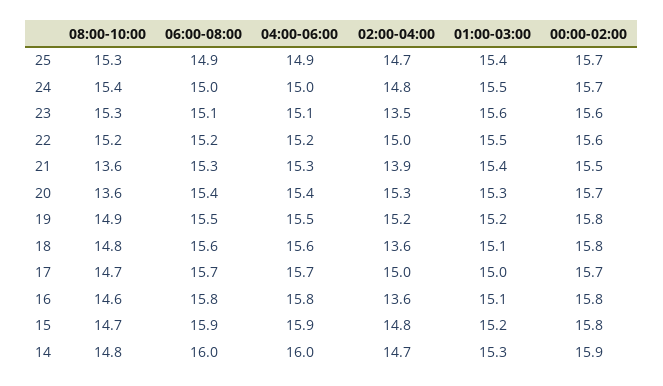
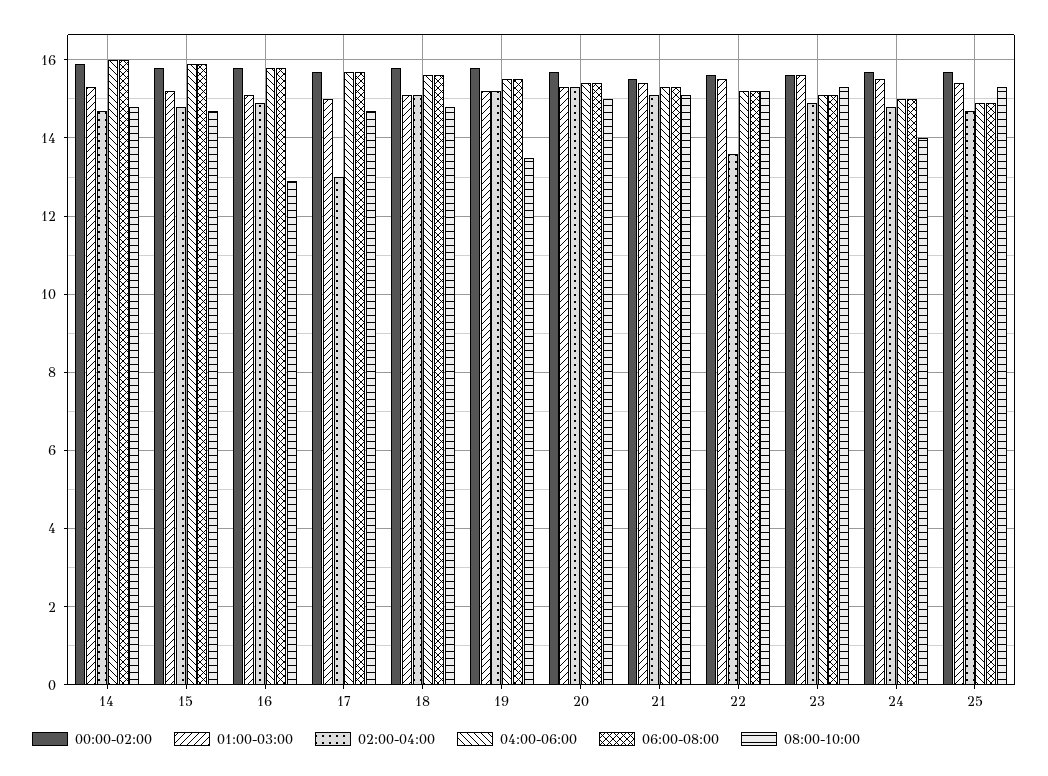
  {
    "08:00-10:00": {
      "25": 15.3,
-     "24": 15.4,
+     "24": 14,
      "23": 15.3,
      "22": 15.2,
-     "21": 13.6,
+     "21": 15,
-     "20": 13.6,
+     "20": 15,
-     "19": 14.9,
+     "19": 13.5,
      "18": 14.8,
      "17": 14.7,
-     "16": 14.6,
+     "16": 13,
      "15": 14.7,
      "14": 14.8
    },
    "06:00-08:00": {
      "25": 14.9,
      "24": 15,
      "23": 15.1,
      "22": 15.2,
      "21": 15.3,
      "20": 15.4,
      "19": 15.5,
      "18": 15.6,
      "17": 15.7,
      "16": 15.8,
      "15": 15.9,
      "14": 16
    },
    "04:00-06:00": {
      "25": 14.9,
      "24": 15,
      "23": 15.1,
      "22": 15.2,
      "21": 15.3,
      "20": 15.4,
      "19": 15.5,
      "18": 15.6,
      "17": 15.7,
      "16": 15.8,
      "15": 15.9,
      "14": 16
    },
    "02:00-04:00": {
      "25": 14.7,
      "24": 14.8,
-     "23": 13.5,
+     "23": 15,
-     "22": 15,
+     "22": 13.5,
-     "21": 13.9,
+     "21": 15,
      "20": 15.3,
      "19": 15.2,
-     "18": 13.6,
+     "18": 15,
-     "17": 15,
+     "17": 13,
-     "16": 13.6,
+     "16": 15,
      "15": 14.8,
      "14": 14.7
    },
    "01:00-03:00": {
      "25": 15.4,
      "24": 15.5,
      "23": 15.6,
      "22": 15.5,
      "21": 15.4,
      "20": 15.3,
      "19": 15.2,
      "18": 15.1,
      "17": 15,
      "16": 15.1,
      "15": 15.2,
      "14": 15.3
    },
    "00:00-02:00": {
      "25": 15.7,
      "24": 15.7,
      "23": 15.6,
      "22": 15.6,
      "21": 15.5,
      "20": 15.7,
      "19": 15.8,
      "18": 15.8,
      "17": 15.7,
      "16": 15.8,
      "15": 15.8,
      "14": 15.9
    }
  }

